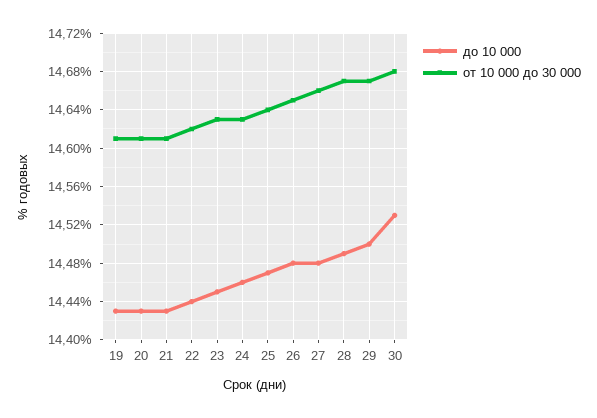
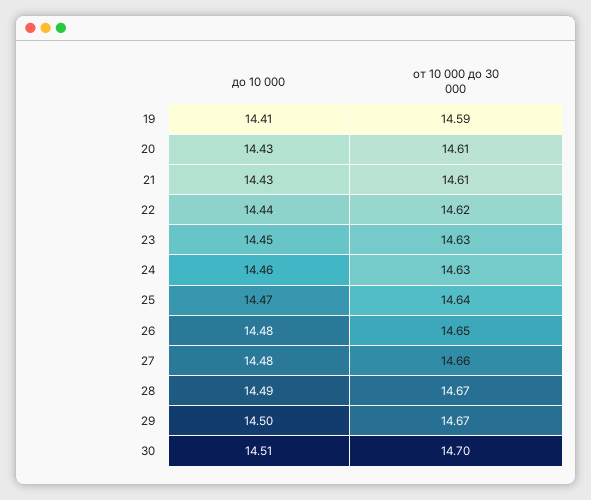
  {
    "до 10 000": {
-     "19": 14.43,
+     "19": 14.41,
      "20": 14.43,
      "21": 14.43,
      "22": 14.44,
      "23": 14.45,
      "24": 14.46,
      "25": 14.47,
      "26": 14.48,
      "27": 14.48,
      "28": 14.49,
      "29": 14.5,
-     "30": 14.53
+     "30": 14.51
    },
    "от 10 000 до 30 000": {
-     "19": 14.61,
+     "19": 14.59,
      "20": 14.61,
      "21": 14.61,
      "22": 14.62,
      "23": 14.63,
      "24": 14.63,
      "25": 14.64,
      "26": 14.65,
      "27": 14.66,
      "28": 14.67,
      "29": 14.67,
-     "30": 14.68
+     "30": 14.7
    }
  }

